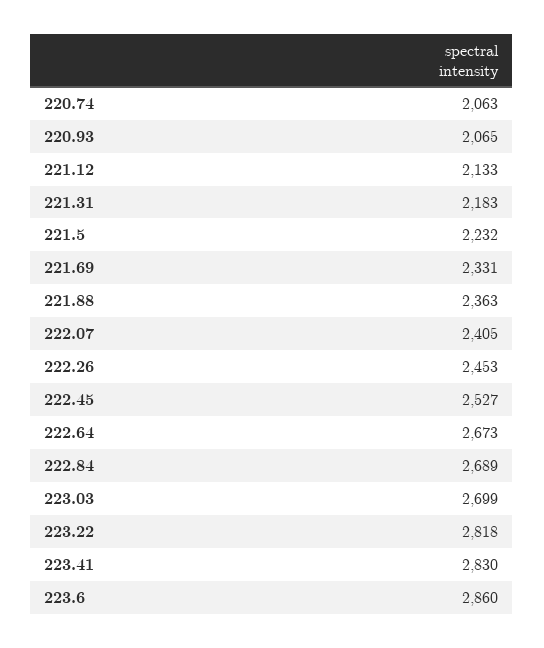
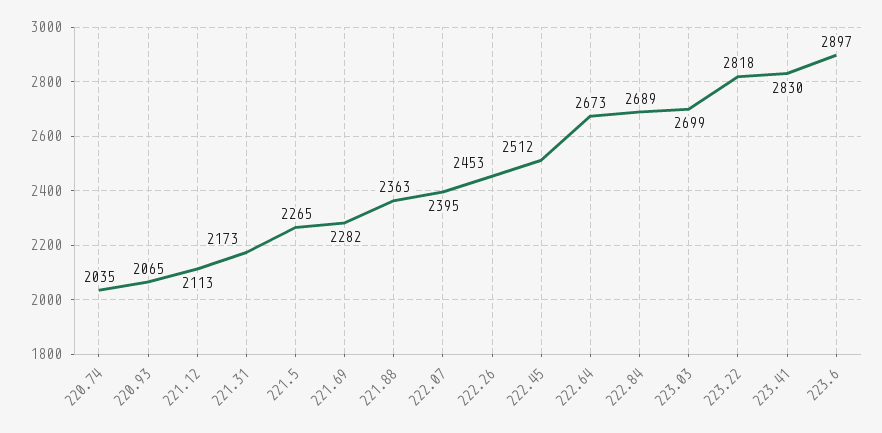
  {
-   "220.74": 2063,
+   "220.74": 2035,
    "220.93": 2065,
-   "221.12": 2133,
+   "221.12": 2113,
-   "221.31": 2183,
+   "221.31": 2173,
-   "221.5": 2232,
+   "221.5": 2265,
-   "221.69": 2331,
+   "221.69": 2282,
    "221.88": 2363,
-   "222.07": 2405,
+   "222.07": 2395,
    "222.26": 2453,
-   "222.45": 2527,
+   "222.45": 2512,
    "222.64": 2673,
    "222.84": 2689,
    "223.03": 2699,
    "223.22": 2818,
    "223.41": 2830,
-   "223.6": 2860
+   "223.6": 2897
  }

